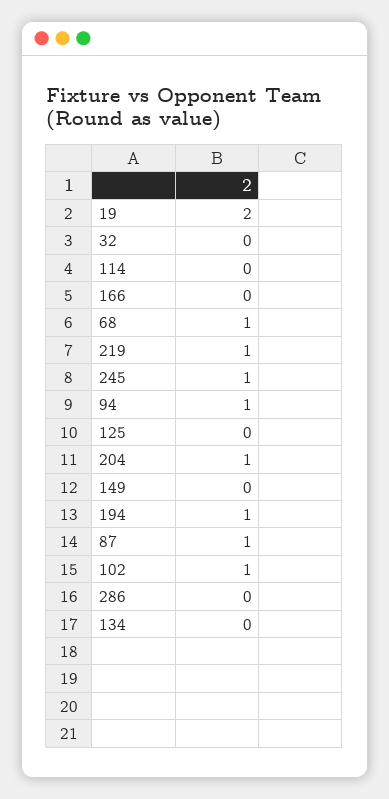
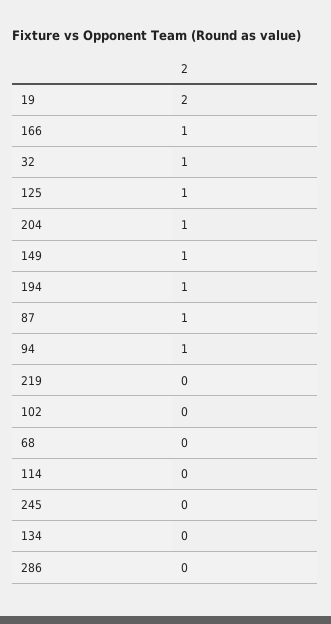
  {
    "19": 2,
-   "32": 0,
+   "32": 1,
    "114": 0,
-   "166": 0,
+   "166": 1,
-   "68": 1,
+   "68": 0,
-   "219": 1,
+   "219": 0,
-   "245": 1,
+   "245": 0,
    "94": 1,
-   "125": 0,
+   "125": 1,
    "204": 1,
-   "149": 0,
+   "149": 1,
    "194": 1,
    "87": 1,
-   "102": 1,
+   "102": 0,
    "286": 0,
    "134": 0
  }

